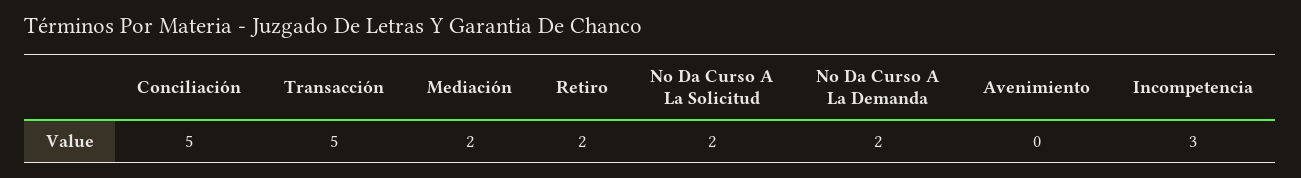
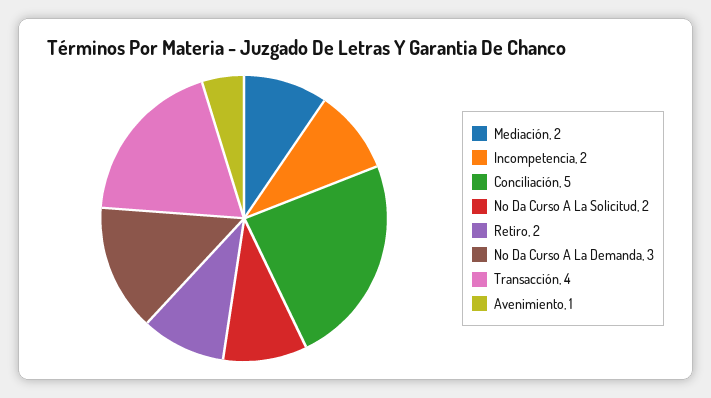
  {
    "Conciliación": 5,
-   "Transacción": 5,
+   "Transacción": 4,
    "Mediación": 2,
    "Retiro": 2,
    "No Da Curso A La Solicitud": 2,
-   "No Da Curso A La Demanda": 2,
+   "No Da Curso A La Demanda": 3,
-   "Avenimiento": 0,
+   "Avenimiento": 1,
-   "Incompetencia": 3
+   "Incompetencia": 2
  }

